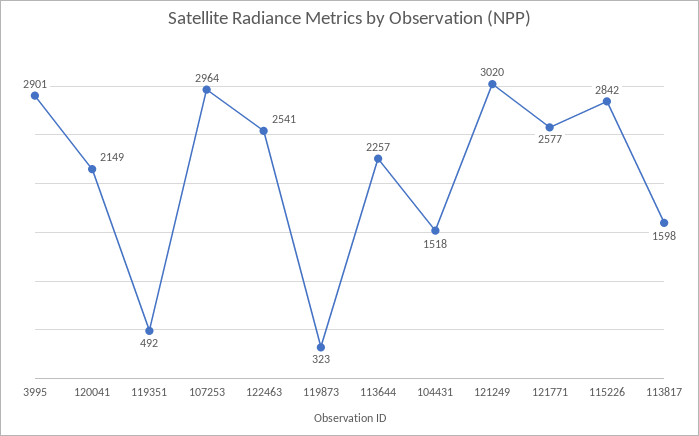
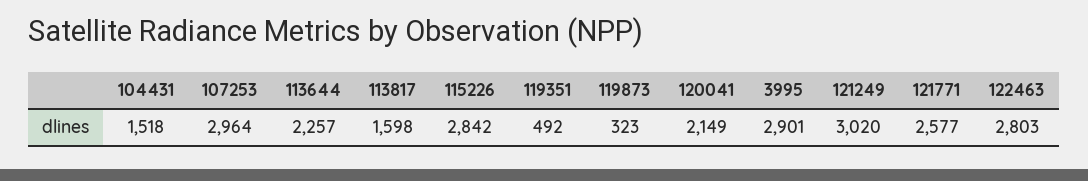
  {
    "3995": 2901,
    "120041": 2149,
    "119351": 492,
    "107253": 2964,
-   "122463": 2541,
+   "122463": 2803,
    "119873": 323,
    "113644": 2257,
    "104431": 1518,
    "121249": 3020,
    "121771": 2577,
    "115226": 2842,
    "113817": 1598
  }

